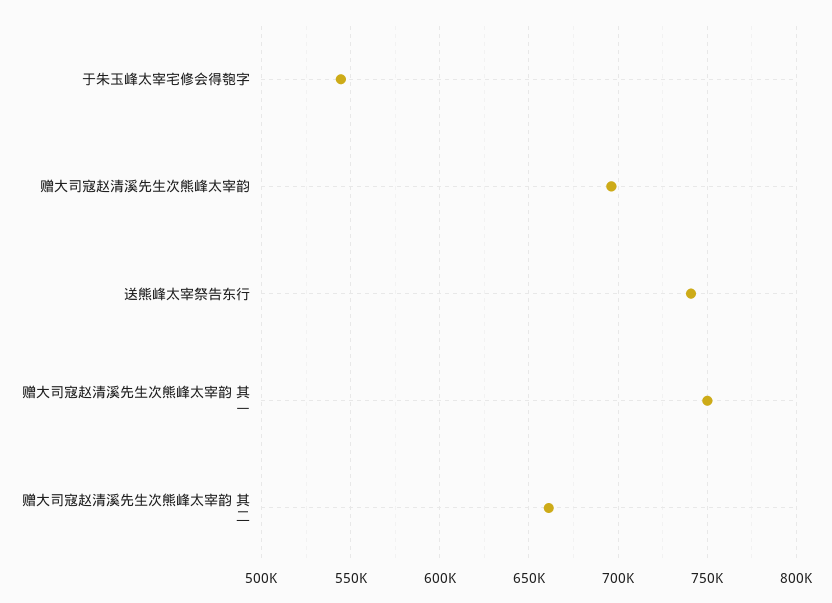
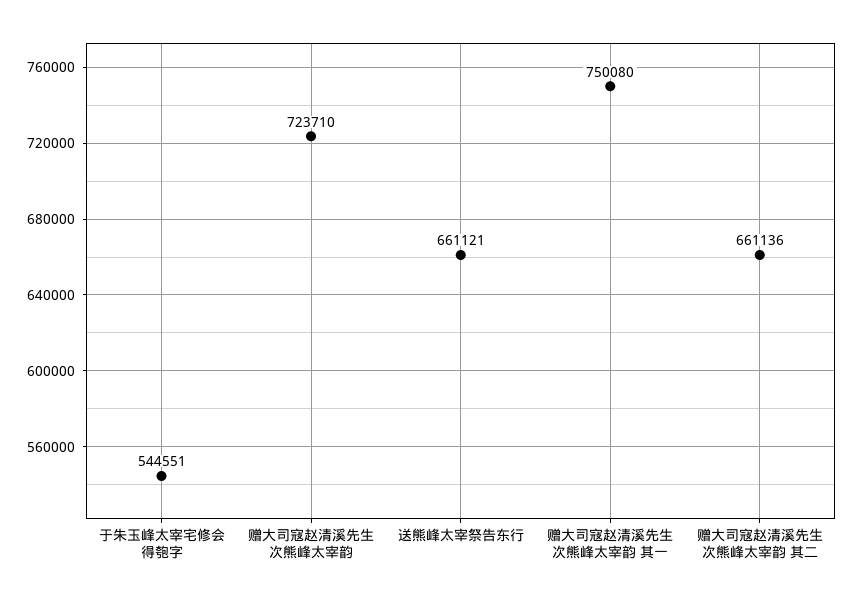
  {
    "于朱玉峰太宰宅修会得匏字": 544551,
-   "赠大司寇赵清溪先生次熊峰太宰韵": 695000,
+   "赠大司寇赵清溪先生次熊峰太宰韵": 723710,
-   "送熊峰太宰祭告东行": 740000,
+   "送熊峰太宰祭告东行": 661121,
    "赠大司寇赵清溪先生次熊峰太宰韵 其一": 750080,
    "赠大司寇赵清溪先生次熊峰太宰韵 其二": 661136
  }

